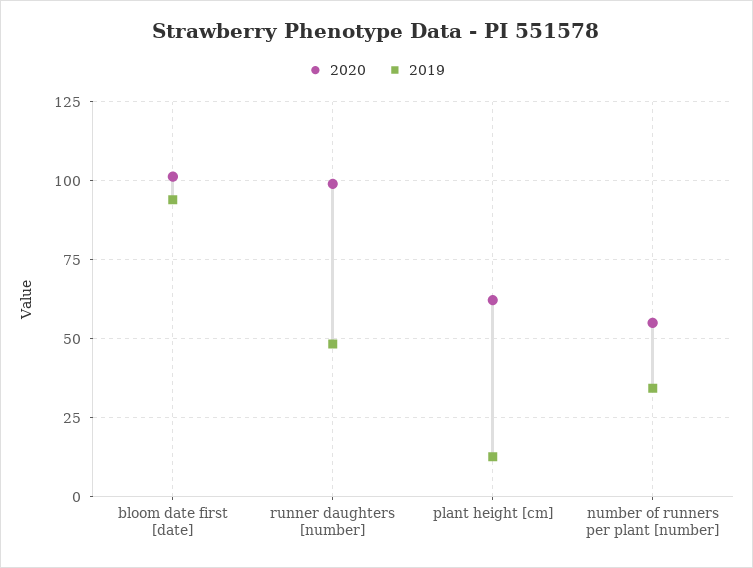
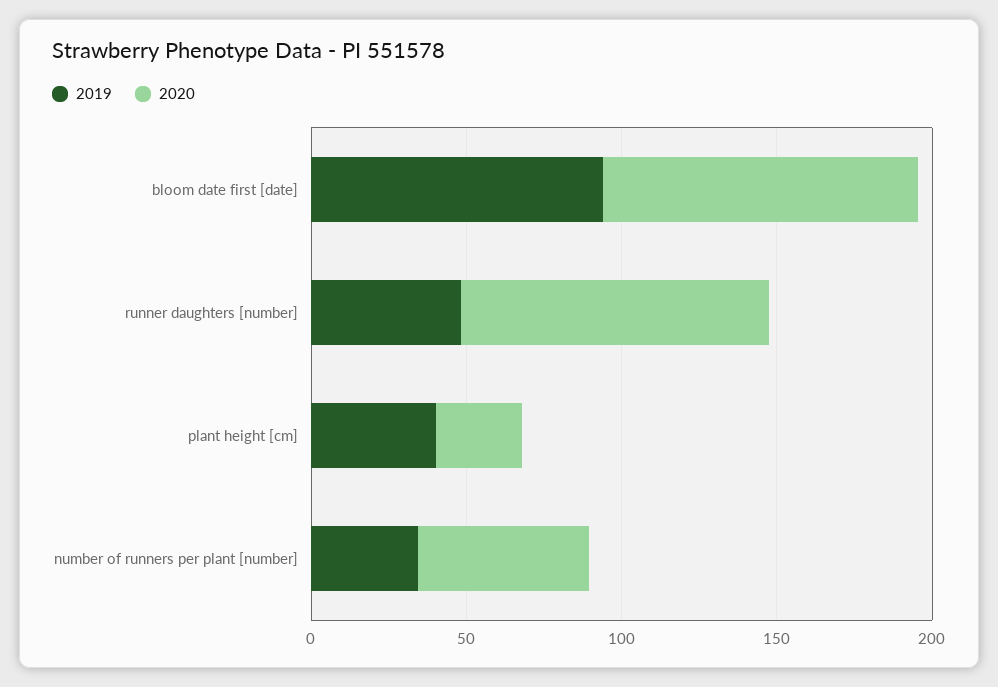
  {
    "2020": {
      "bloom date first [date]": 102.5,
      "runner daughters [number]": 100,
-     "plant height [cm]": 62.5,
+     "plant height [cm]": 30,
      "number of runners per plant [number]": 55
    },
    "2019": {
      "bloom date first [date]": 95,
      "runner daughters [number]": 47.5,
-     "plant height [cm]": 12.5,
+     "plant height [cm]": 40,
      "number of runners per plant [number]": 35
    }
  }

